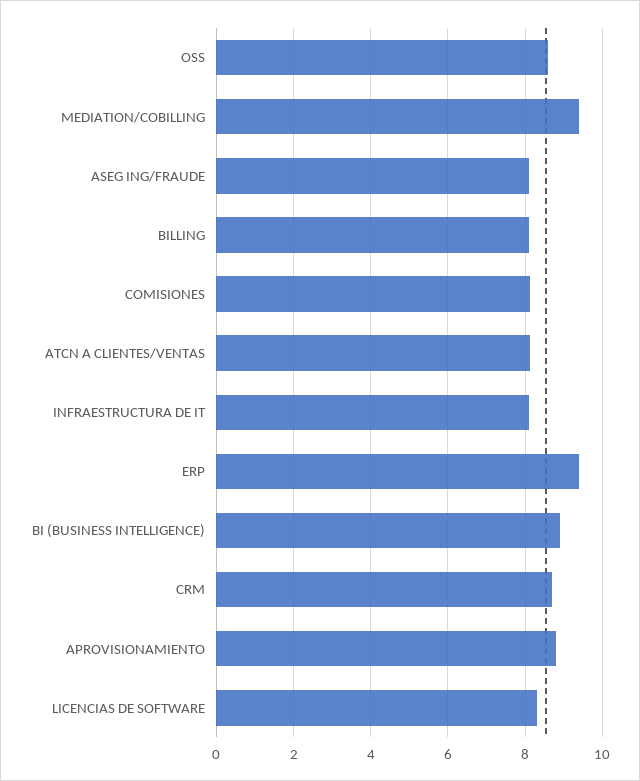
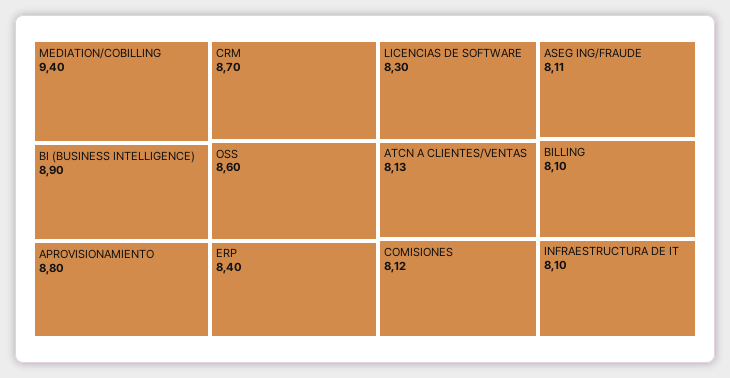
  {
    "OSS": 8.6,
    "MEDIATION/COBILLING": 9.4,
    "ASEG ING/FRAUDE": 8.11,
    "BILLING": 8.1,
    "COMISIONES": 8.12,
    "ATCN A CLIENTES/VENTAS": 8.13,
    "INFRAESTRUCTURA DE IT": 8.1,
-   "ERP": 9.4,
+   "ERP": 8.4,
    "BI (BUSINESS INTELLIGENCE)": 8.9,
    "CRM": 8.7,
    "APROVISIONAMIENTO": 8.8,
    "LICENCIAS DE SOFTWARE": 8.3
  }

